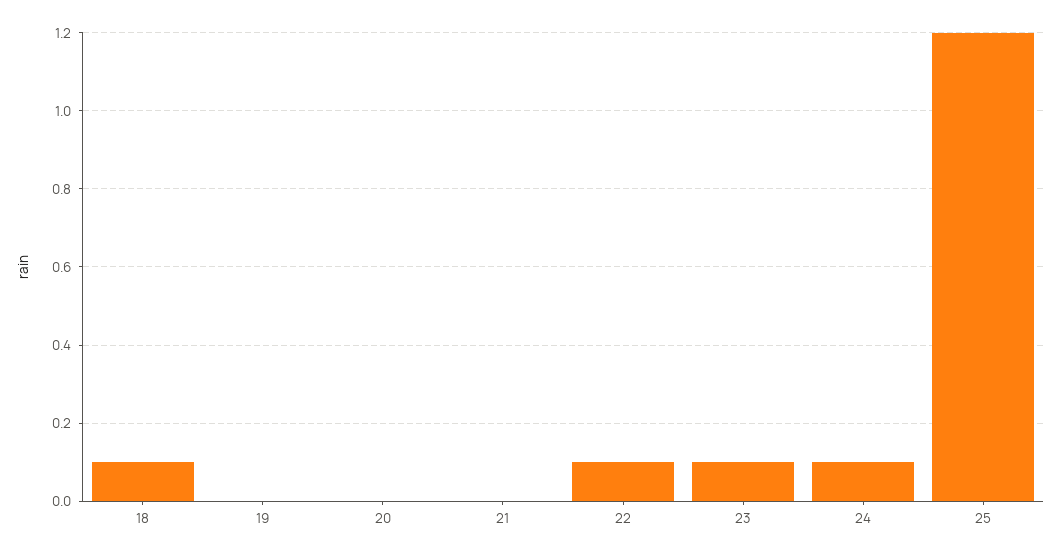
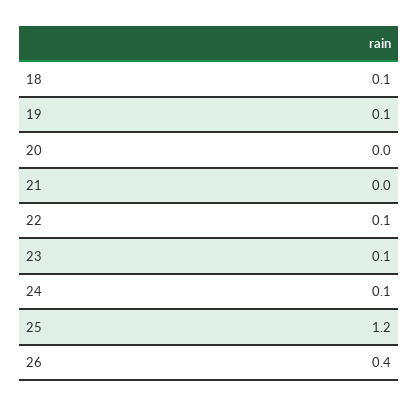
  {
    "18": 0.1,
-   "19": 0,
+   "19": 0.1,
    "20": 0,
    "21": 0,
    "22": 0.1,
    "23": 0.1,
    "24": 0.1,
-   "25": 1.2
+   "25": 1.2,
+   "26": 0.4
  }

